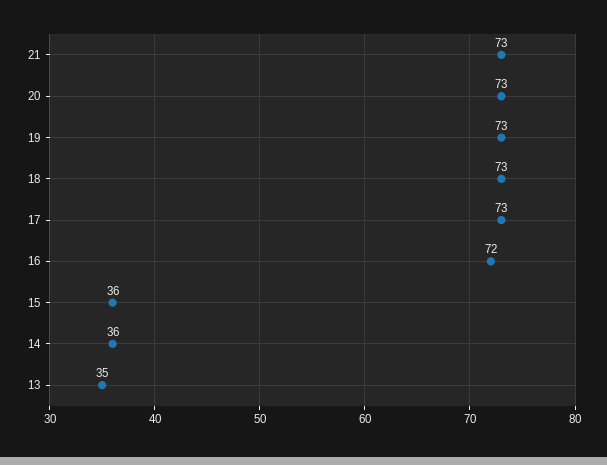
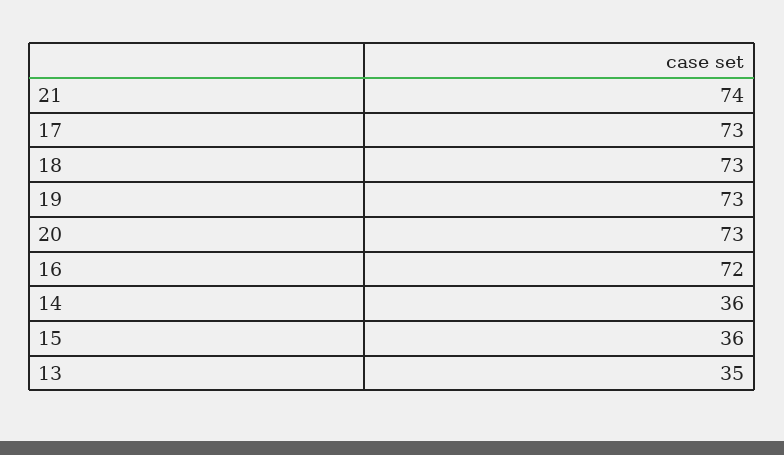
  {
-   "21": 73,
+   "21": 74,
    "20": 73,
    "19": 73,
    "18": 73,
    "17": 73,
    "16": 72,
    "15": 36,
    "14": 36,
    "13": 35
  }

